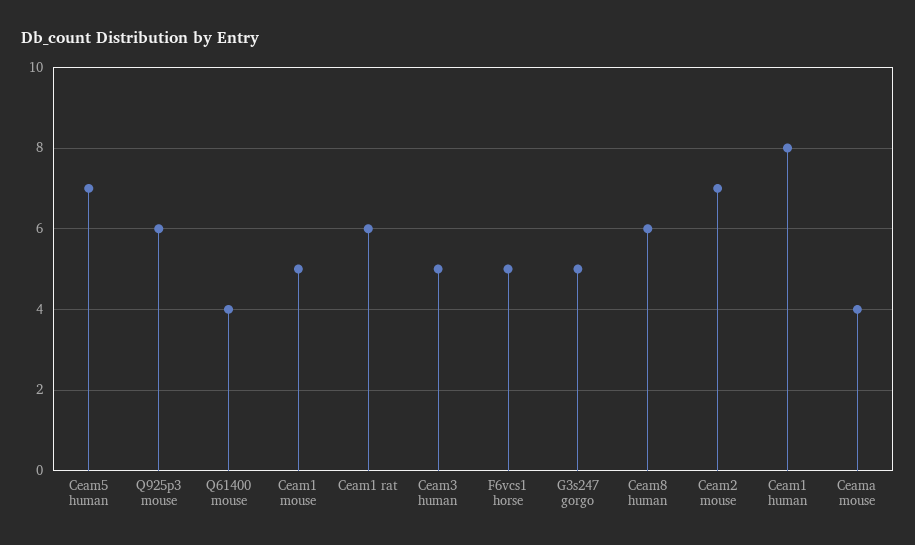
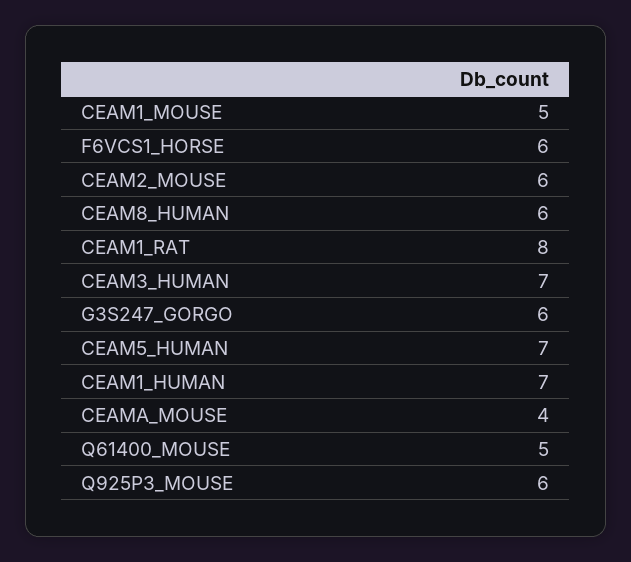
  {
    "Ceam5 human": 7,
    "Q925p3 mouse": 6,
-   "Q61400 mouse": 4,
+   "Q61400 mouse": 5,
    "Ceam1 mouse": 5,
-   "Ceam1 rat": 6,
+   "Ceam1 rat": 8,
-   "Ceam3 human": 5,
+   "Ceam3 human": 7,
-   "F6vcs1 horse": 5,
+   "F6vcs1 horse": 6,
-   "G3s247 gorgo": 5,
+   "G3s247 gorgo": 6,
    "Ceam8 human": 6,
-   "Ceam2 mouse": 7,
+   "Ceam2 mouse": 6,
-   "Ceam1 human": 8,
+   "Ceam1 human": 7,
    "Ceama mouse": 4
  }

